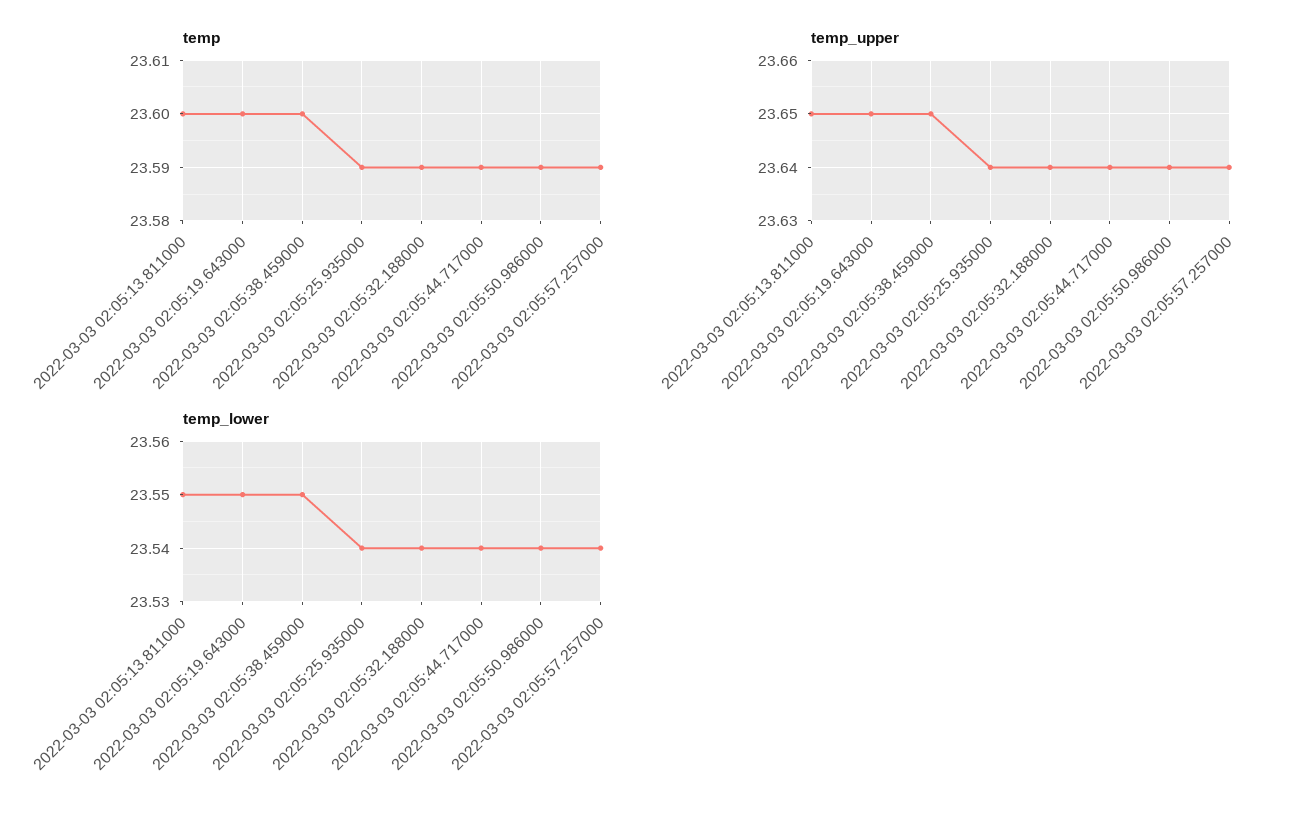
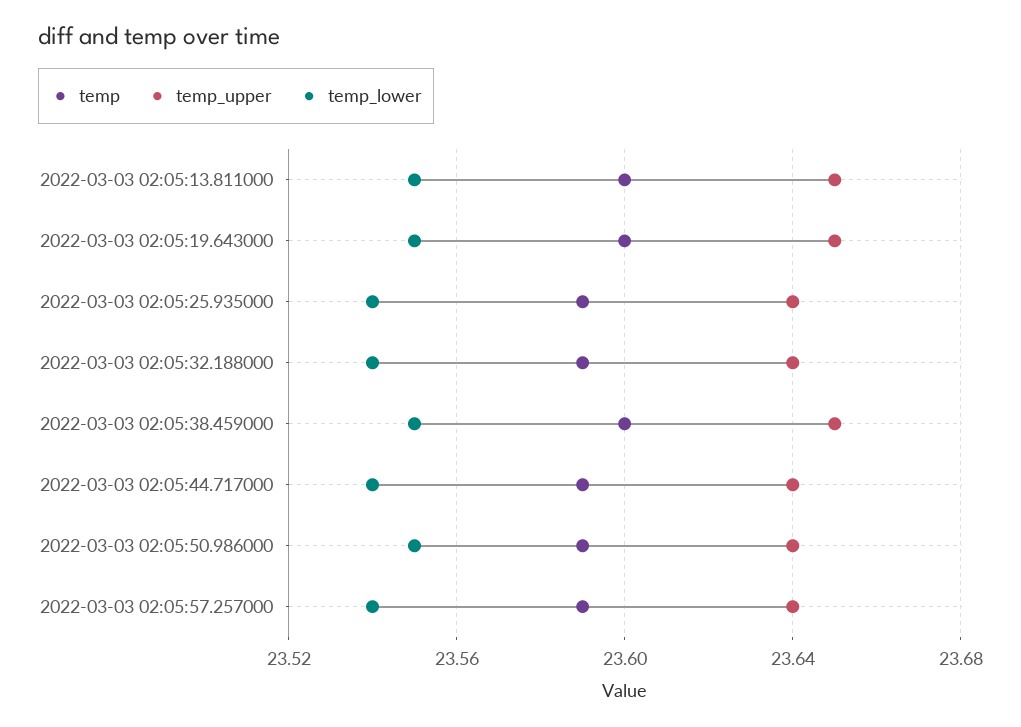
  {
    "temp": {
      "2022-03-03 02:05:13.811000": 23.6,
      "2022-03-03 02:05:19.643000": 23.6,
      "2022-03-03 02:05:38.459000": 23.6,
      "2022-03-03 02:05:25.935000": 23.59,
      "2022-03-03 02:05:32.188000": 23.59,
      "2022-03-03 02:05:44.717000": 23.59,
      "2022-03-03 02:05:50.986000": 23.59,
      "2022-03-03 02:05:57.257000": 23.59
    },
    "temp_upper": {
      "2022-03-03 02:05:13.811000": 23.65,
      "2022-03-03 02:05:19.643000": 23.65,
      "2022-03-03 02:05:38.459000": 23.65,
      "2022-03-03 02:05:25.935000": 23.64,
      "2022-03-03 02:05:32.188000": 23.64,
      "2022-03-03 02:05:44.717000": 23.64,
      "2022-03-03 02:05:50.986000": 23.64,
      "2022-03-03 02:05:57.257000": 23.64
    },
    "temp_lower": {
      "2022-03-03 02:05:13.811000": 23.55,
      "2022-03-03 02:05:19.643000": 23.55,
      "2022-03-03 02:05:38.459000": 23.55,
      "2022-03-03 02:05:25.935000": 23.54,
      "2022-03-03 02:05:32.188000": 23.54,
      "2022-03-03 02:05:44.717000": 23.54,
-     "2022-03-03 02:05:50.986000": 23.54,
+     "2022-03-03 02:05:50.986000": 23.55,
      "2022-03-03 02:05:57.257000": 23.54
    }
  }

